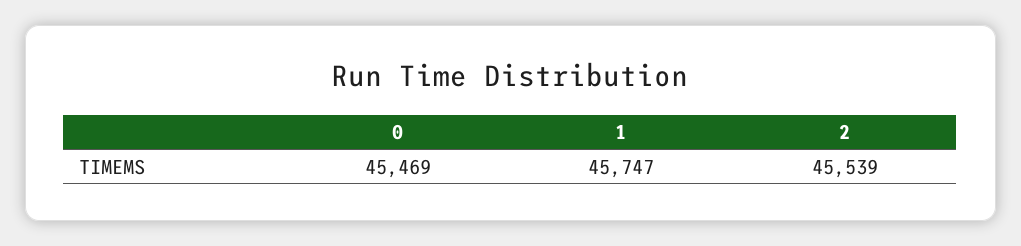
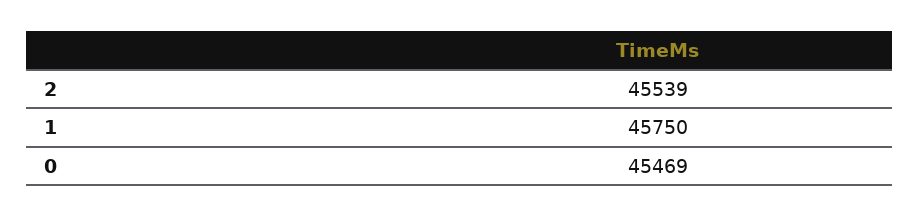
  {
    "0": 45469,
-   "1": 45747,
+   "1": 45750,
    "2": 45539
  }

